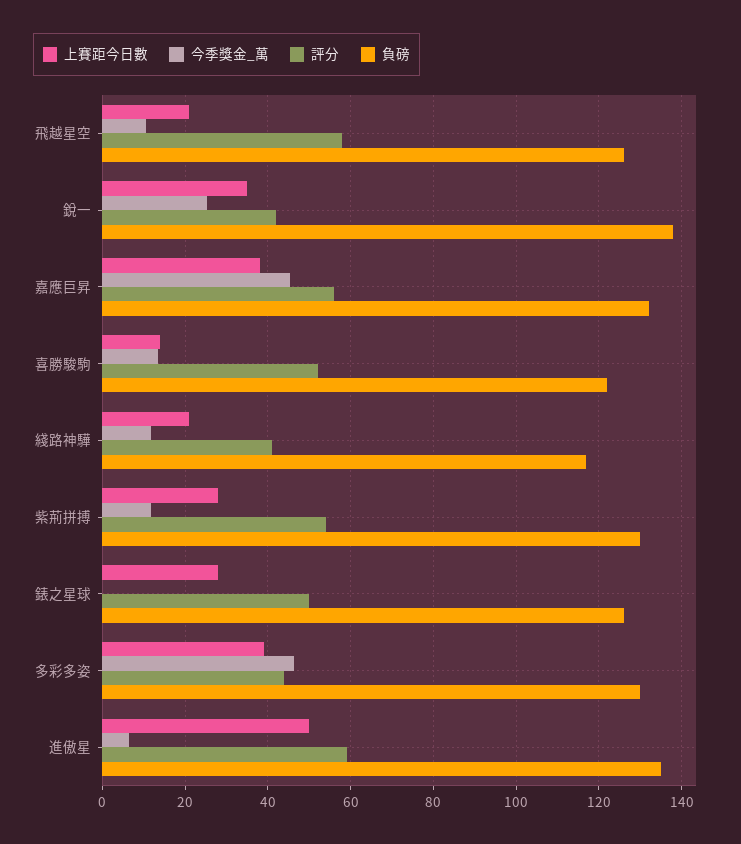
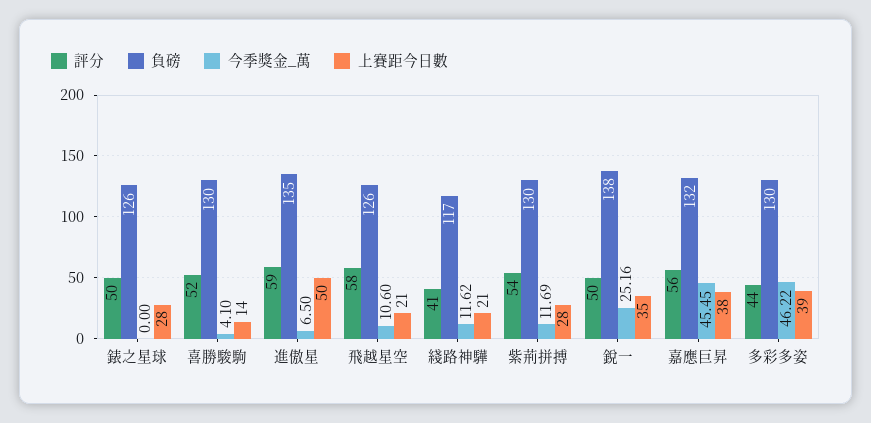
  {
    "上賽距今日數": {
      "飛越星空": 21,
      "銳一": 35,
      "嘉應巨昇": 38,
      "喜勝駿駒": 14,
      "綫路神驊": 21,
      "紫荊拼搏": 28,
      "錶之星球": 28,
      "多彩多姿": 39,
      "進傲星": 50
    },
    "今季獎金_萬": {
      "飛越星空": 10.6,
      "銳一": 25.16,
      "嘉應巨昇": 45.45,
-     "喜勝駿駒": 14,
+     "喜勝駿駒": 4.1,
      "綫路神驊": 11.62,
      "紫荊拼搏": 11.69,
      "錶之星球": 0,
      "多彩多姿": 46.22,
      "進傲星": 6.5
    },
    "評分": {
      "飛越星空": 58,
-     "銳一": 42,
+     "銳一": 50,
      "嘉應巨昇": 56,
      "喜勝駿駒": 52,
      "綫路神驊": 41,
      "紫荊拼搏": 54,
      "錶之星球": 50,
      "多彩多姿": 44,
      "進傲星": 59
    },
    "負磅": {
      "飛越星空": 126,
      "銳一": 138,
      "嘉應巨昇": 132,
-     "喜勝駿駒": 122,
+     "喜勝駿駒": 130,
      "綫路神驊": 117,
      "紫荊拼搏": 130,
      "錶之星球": 126,
      "多彩多姿": 130,
      "進傲星": 135
    }
  }

